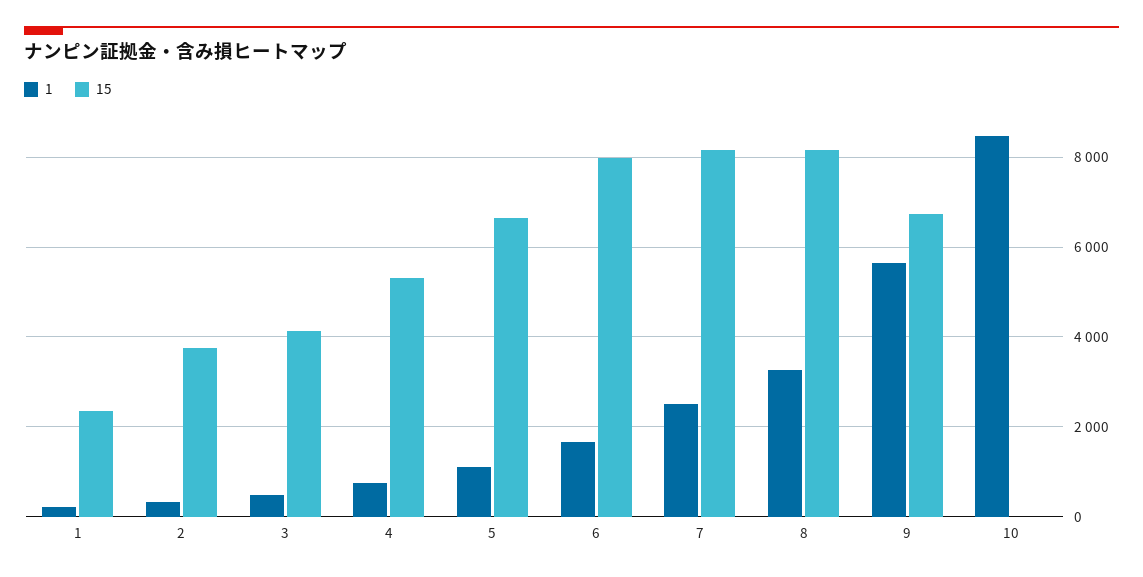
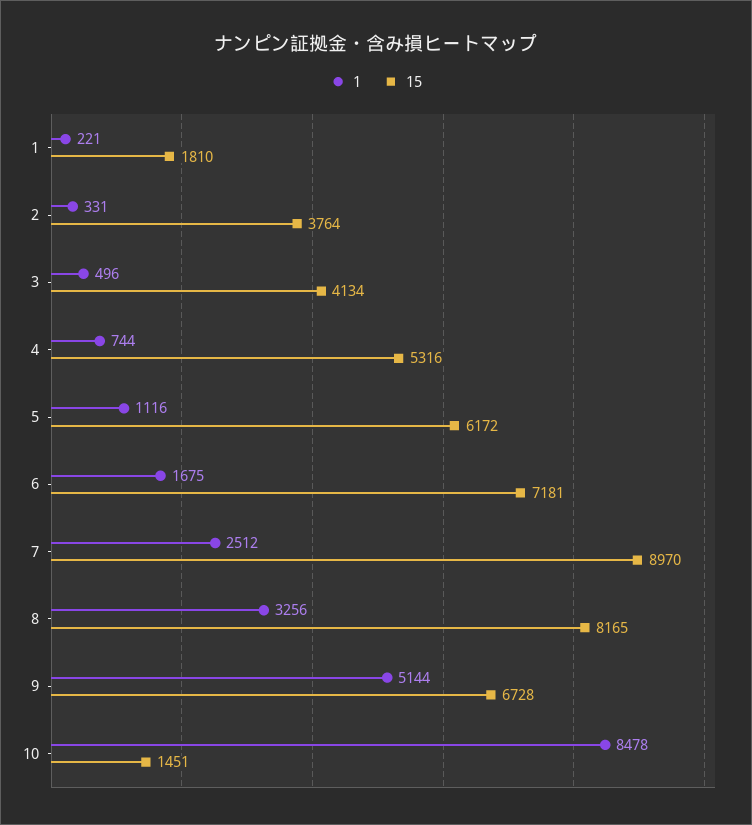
  {
    "1": {
      "1": 221,
      "2": 331,
      "3": 496,
      "4": 744,
      "5": 1116,
      "6": 1675,
      "7": 2512,
      "8": 3256,
-     "9": 5600,
+     "9": 5144,
      "10": 8478
    },
    "15": {
-     "1": 2400,
+     "1": 1810,
      "2": 3764,
      "3": 4134,
      "4": 5316,
-     "5": 6600,
+     "5": 6172,
-     "6": 8000,
+     "6": 7181,
-     "7": 8200,
+     "7": 8970,
      "8": 8165,
      "9": 6728,
-     "10": 0
+     "10": 1451
    }
  }

